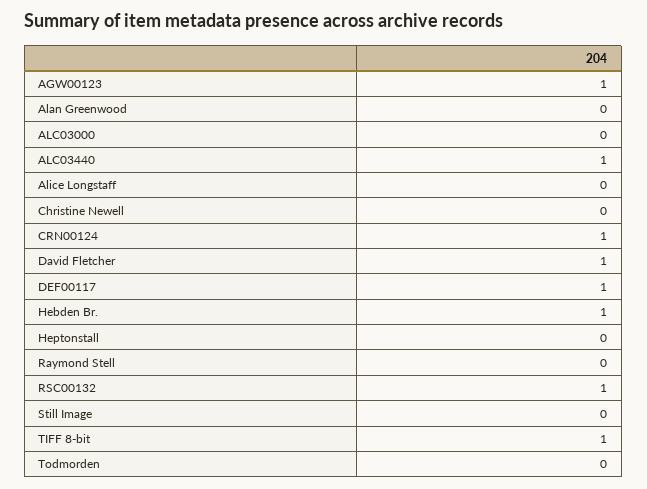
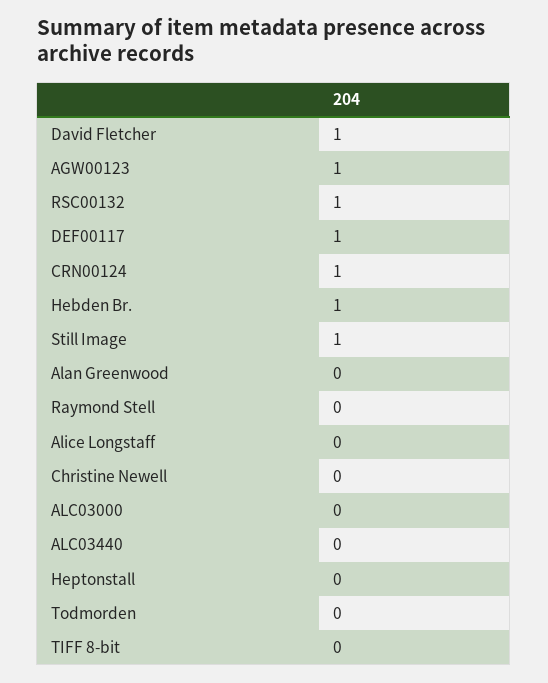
  {
    "AGW00123": 1,
    "Alan Greenwood": 0,
    "ALC03000": 0,
-   "ALC03440": 1,
+   "ALC03440": 0,
    "Alice Longstaff": 0,
    "Christine Newell": 0,
    "CRN00124": 1,
    "David Fletcher": 1,
    "DEF00117": 1,
    "Hebden Br.": 1,
    "Heptonstall": 0,
    "Raymond Stell": 0,
    "RSC00132": 1,
-   "Still Image": 0,
+   "Still Image": 1,
-   "TIFF 8-bit": 1,
+   "TIFF 8-bit": 0,
    "Todmorden": 0
  }

